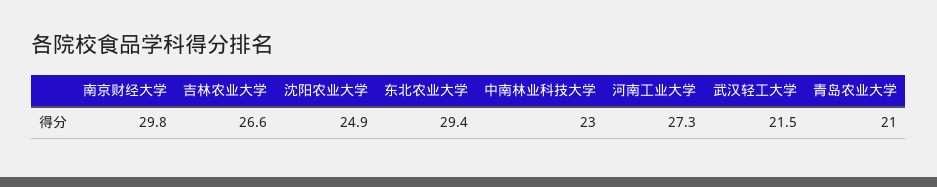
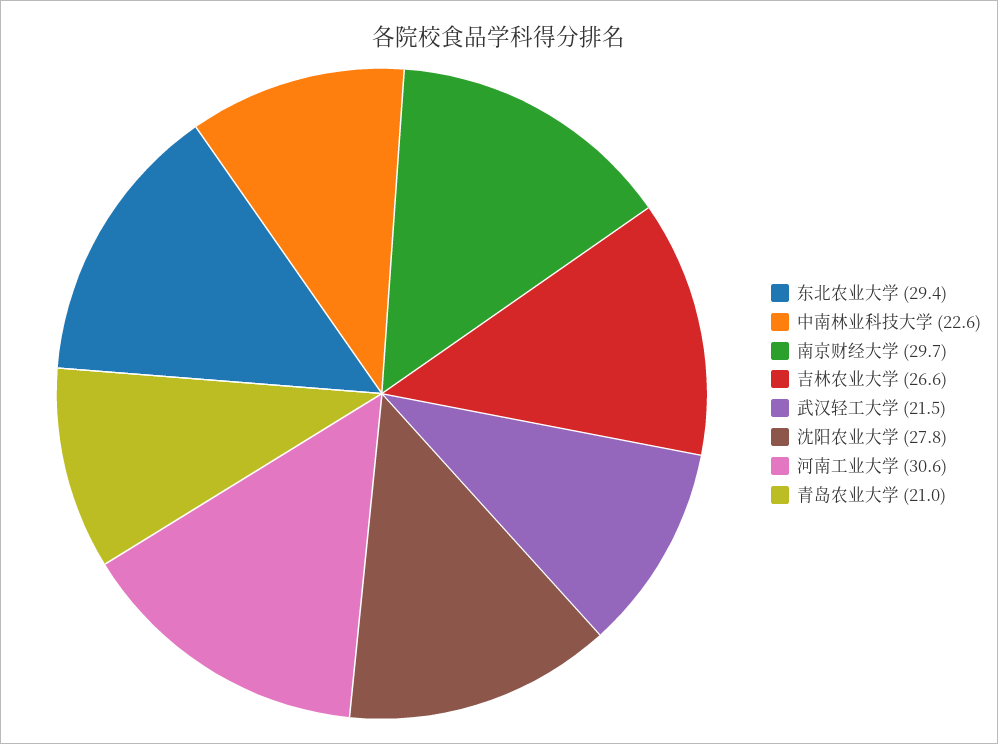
  {
-   "南京财经大学": 29.8,
+   "南京财经大学": 29.7,
    "吉林农业大学": 26.6,
-   "沈阳农业大学": 24.9,
+   "沈阳农业大学": 27.8,
    "东北农业大学": 29.4,
-   "中南林业科技大学": 23,
+   "中南林业科技大学": 22.6,
-   "河南工业大学": 27.3,
+   "河南工业大学": 30.6,
    "武汉轻工大学": 21.5,
    "青岛农业大学": 21
  }

